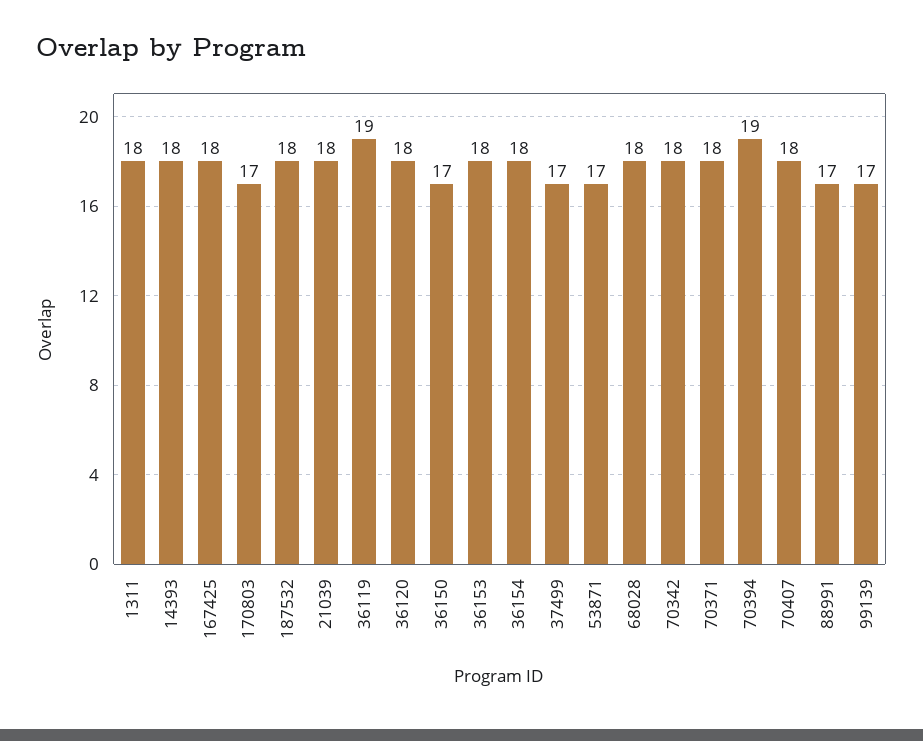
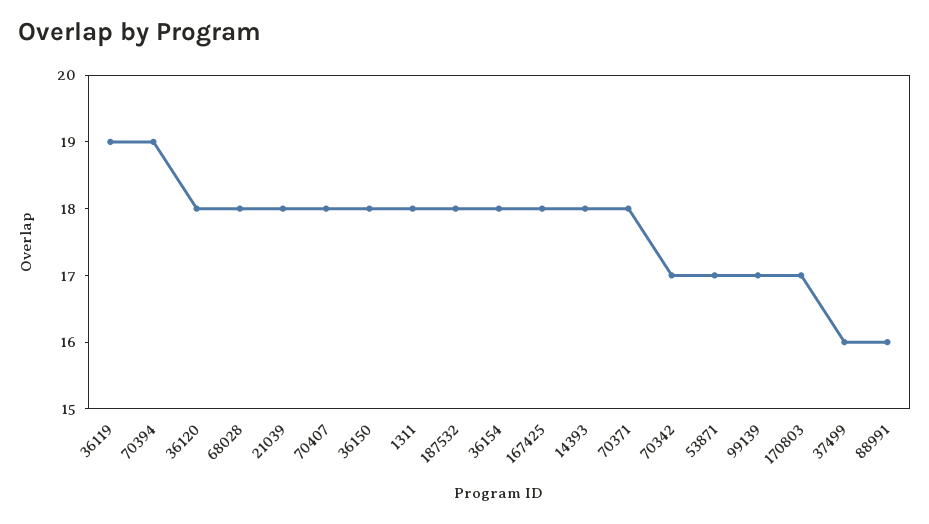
  {
    "1311": 18,
    "14393": 18,
    "167425": 18,
    "170803": 17,
    "187532": 18,
    "21039": 18,
    "36119": 19,
    "36120": 18,
-   "36150": 17,
+   "36150": 18,
-   "36153": 18,
    "36154": 18,
-   "37499": 17,
+   "37499": 16,
    "53871": 17,
    "68028": 18,
-   "70342": 18,
+   "70342": 17,
    "70371": 18,
    "70394": 19,
    "70407": 18,
-   "88991": 17,
+   "88991": 16,
    "99139": 17
  }

